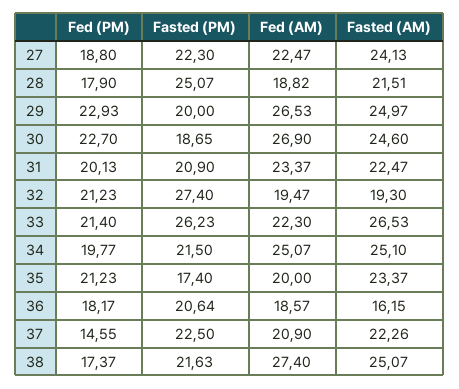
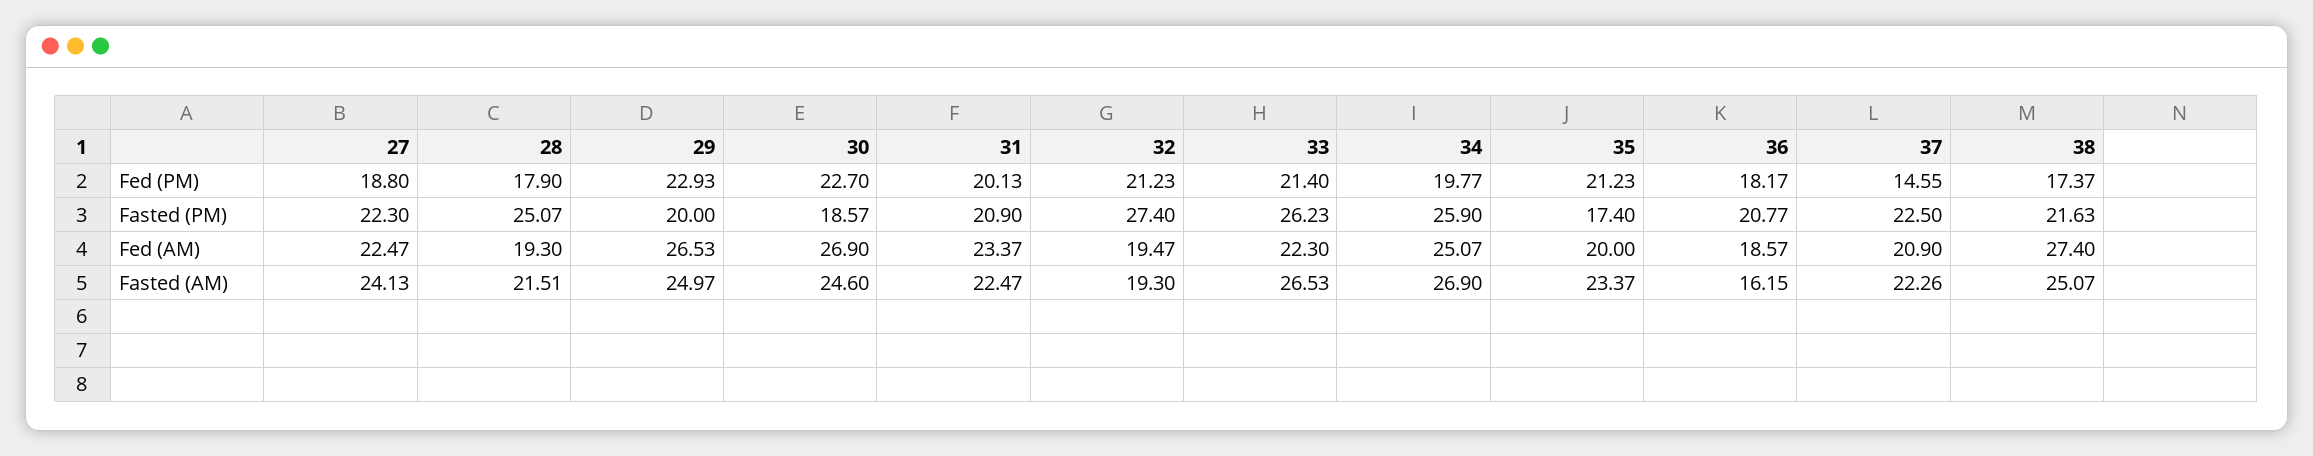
  {
    "Fed (PM)": {
      "27": 18.8,
      "28": 17.9,
      "29": 22.93,
      "30": 22.7,
      "31": 20.13,
      "32": 21.23,
      "33": 21.4,
      "34": 19.77,
      "35": 21.23,
      "36": 18.17,
      "37": 14.55,
      "38": 17.37
    },
    "Fasted (PM)": {
      "27": 22.3,
      "28": 25.07,
      "29": 20,
-     "30": 18.65,
+     "30": 18.57,
      "31": 20.9,
      "32": 27.4,
      "33": 26.23,
-     "34": 21.5,
+     "34": 25.9,
      "35": 17.4,
-     "36": 20.64,
+     "36": 20.77,
      "37": 22.5,
      "38": 21.63
    },
    "Fed (AM)": {
      "27": 22.47,
-     "28": 18.82,
+     "28": 19.3,
      "29": 26.53,
      "30": 26.9,
      "31": 23.37,
      "32": 19.47,
      "33": 22.3,
      "34": 25.07,
      "35": 20,
      "36": 18.57,
      "37": 20.9,
      "38": 27.4
    },
    "Fasted (AM)": {
      "27": 24.13,
      "28": 21.51,
      "29": 24.97,
      "30": 24.6,
      "31": 22.47,
      "32": 19.3,
      "33": 26.53,
-     "34": 25.1,
+     "34": 26.9,
      "35": 23.37,
      "36": 16.15,
      "37": 22.26,
      "38": 25.07
    }
  }

